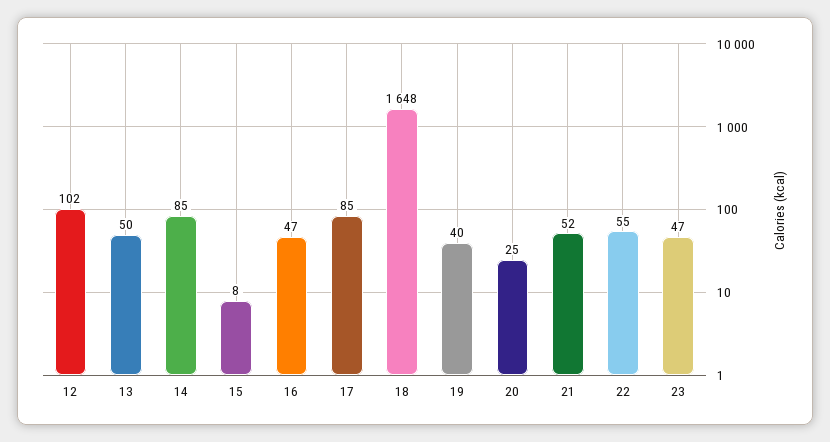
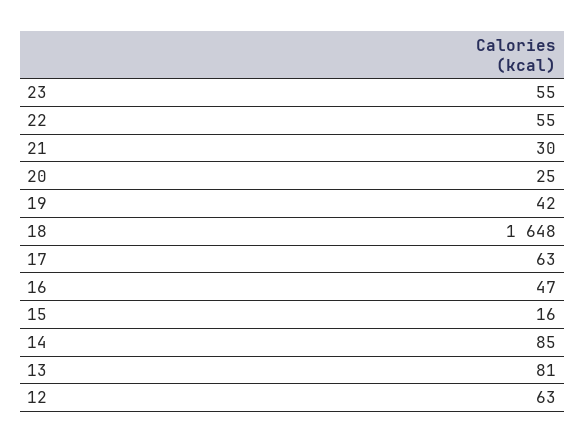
  {
-   "12": 102,
+   "12": 63,
-   "13": 50,
+   "13": 81,
    "14": 85,
-   "15": 8,
+   "15": 16,
    "16": 47,
-   "17": 85,
+   "17": 63,
    "18": 1648,
-   "19": 40,
+   "19": 42,
    "20": 25,
-   "21": 52,
+   "21": 30,
    "22": 55,
-   "23": 47
+   "23": 55
  }

